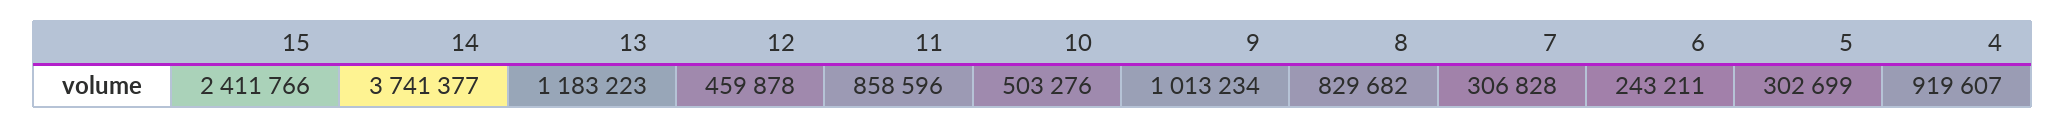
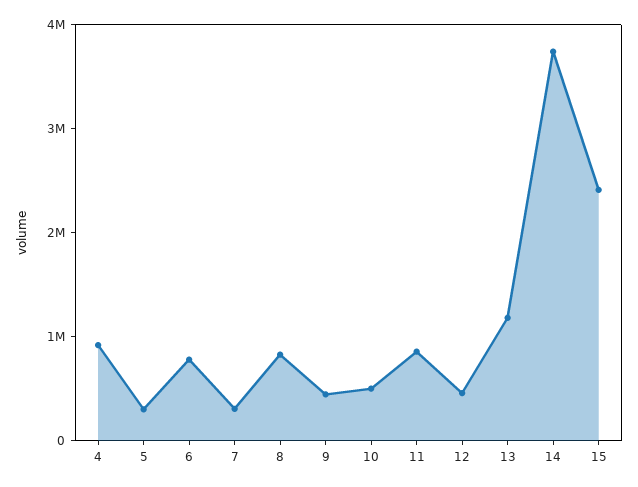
  {
    "15": 2411766,
    "14": 3741377,
    "13": 1183223,
    "12": 459878,
    "11": 858596,
    "10": 503276,
-   "9": 1013234,
+   "9": 400000,
    "8": 829682,
    "7": 306828,
-   "6": 243211,
+   "6": 800000,
    "5": 302699,
    "4": 919607
  }

